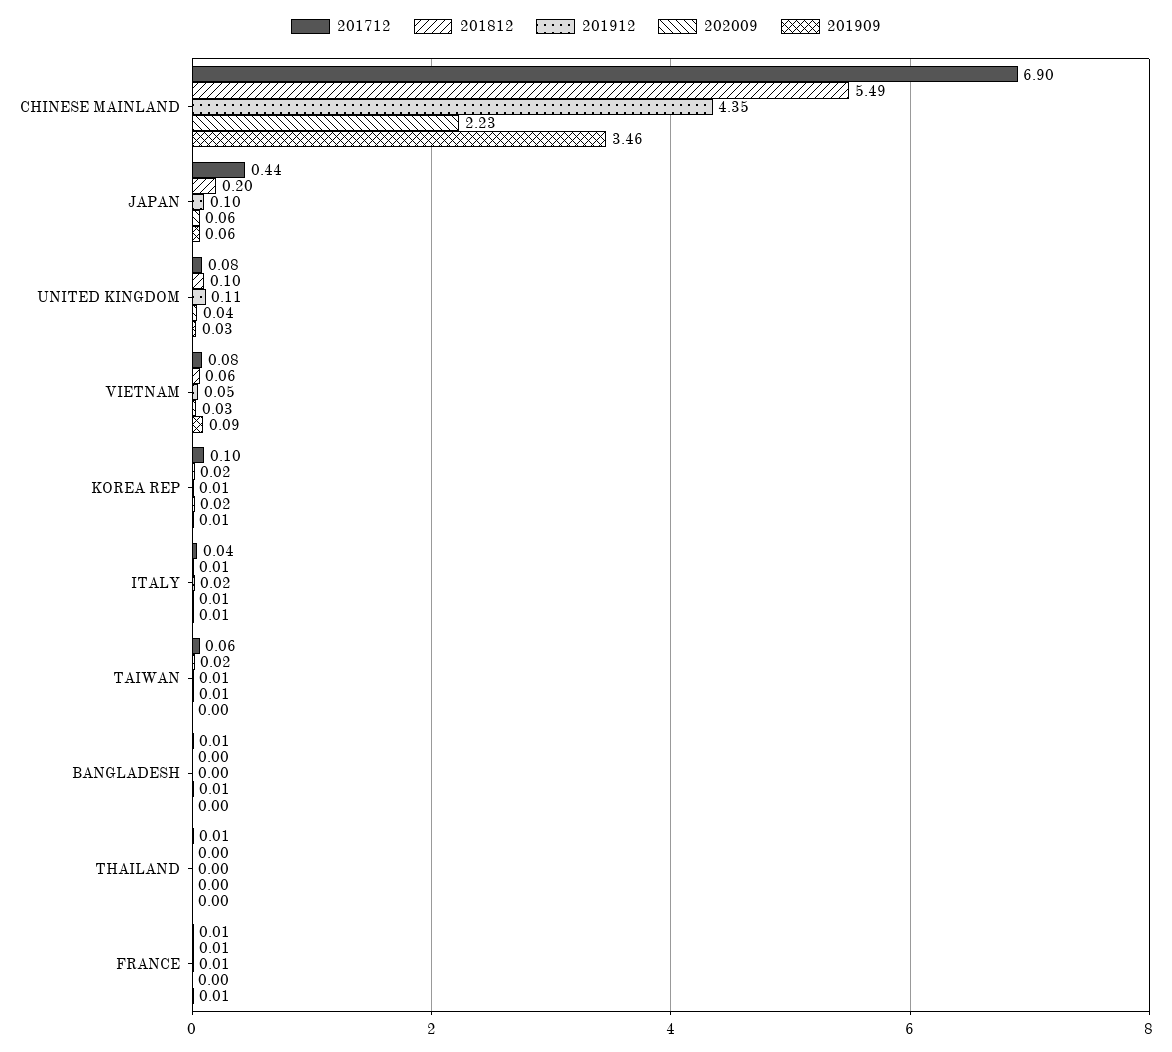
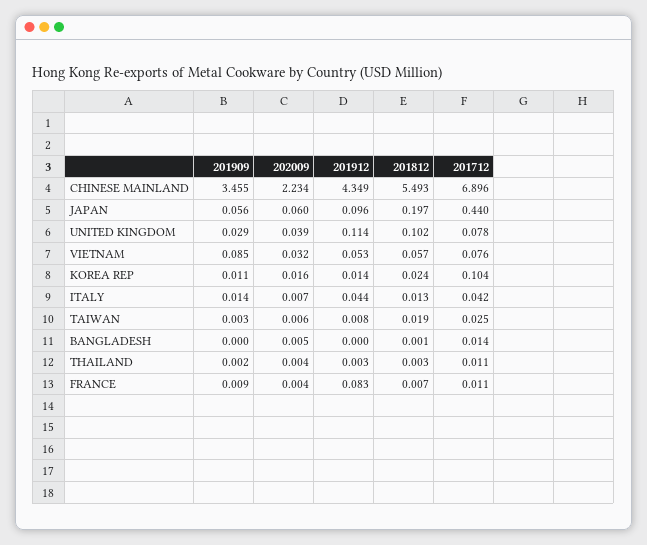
  {
    "201712": {
      "CHINESE MAINLAND": 6.896,
      "JAPAN": 0.44,
      "UNITED KINGDOM": 0.078,
      "VIETNAM": 0.076,
      "KOREA REP": 0.104,
      "ITALY": 0.042,
-     "TAIWAN": 0.06,
+     "TAIWAN": 0.025,
      "BANGLADESH": 0.014,
      "THAILAND": 0.011,
      "FRANCE": 0.011
    },
    "201812": {
      "CHINESE MAINLAND": 5.493,
      "JAPAN": 0.197,
      "UNITED KINGDOM": 0.102,
      "VIETNAM": 0.057,
      "KOREA REP": 0.024,
      "ITALY": 0.013,
      "TAIWAN": 0.019,
      "BANGLADESH": 0.001,
      "THAILAND": 0.003,
      "FRANCE": 0.007
    },
    "201912": {
      "CHINESE MAINLAND": 4.349,
      "JAPAN": 0.096,
      "UNITED KINGDOM": 0.114,
      "VIETNAM": 0.053,
      "KOREA REP": 0.014,
-     "ITALY": 0.02,
+     "ITALY": 0.044,
      "TAIWAN": 0.008,
      "BANGLADESH": 0,
      "THAILAND": 0.003,
-     "FRANCE": 0.01
+     "FRANCE": 0.083
    },
    "202009": {
      "CHINESE MAINLAND": 2.234,
      "JAPAN": 0.06,
      "UNITED KINGDOM": 0.039,
      "VIETNAM": 0.032,
      "KOREA REP": 0.016,
      "ITALY": 0.007,
      "TAIWAN": 0.006,
      "BANGLADESH": 0.005,
      "THAILAND": 0.004,
      "FRANCE": 0.004
    },
    "201909": {
      "CHINESE MAINLAND": 3.455,
      "JAPAN": 0.056,
      "UNITED KINGDOM": 0.029,
      "VIETNAM": 0.085,
      "KOREA REP": 0.011,
      "ITALY": 0.014,
      "TAIWAN": 0.003,
      "BANGLADESH": 0,
      "THAILAND": 0.002,
      "FRANCE": 0.009
    }
  }

